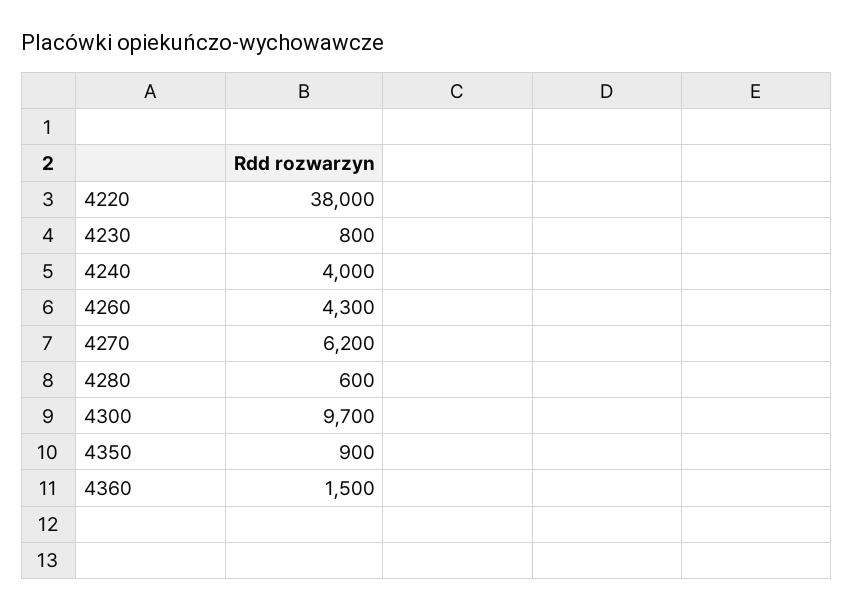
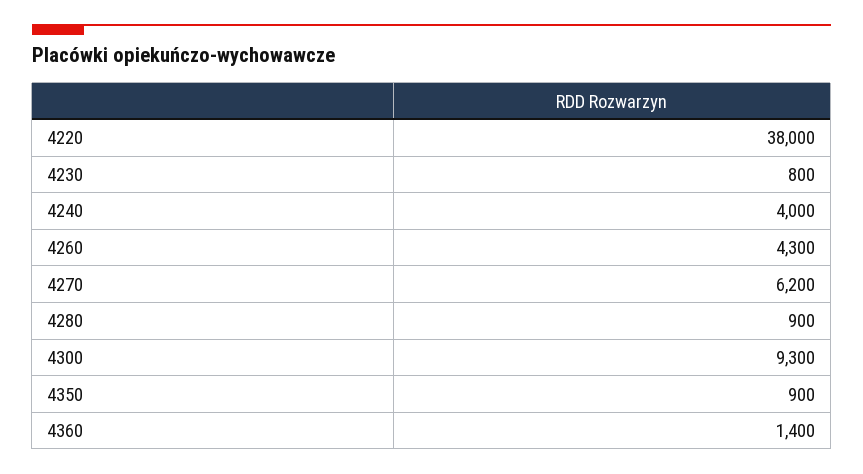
  {
    "4220": 38000,
    "4230": 800,
    "4240": 4000,
    "4260": 4300,
    "4270": 6200,
-   "4280": 600,
+   "4280": 900,
-   "4300": 9700,
+   "4300": 9300,
    "4350": 900,
-   "4360": 1500
+   "4360": 1400
  }

